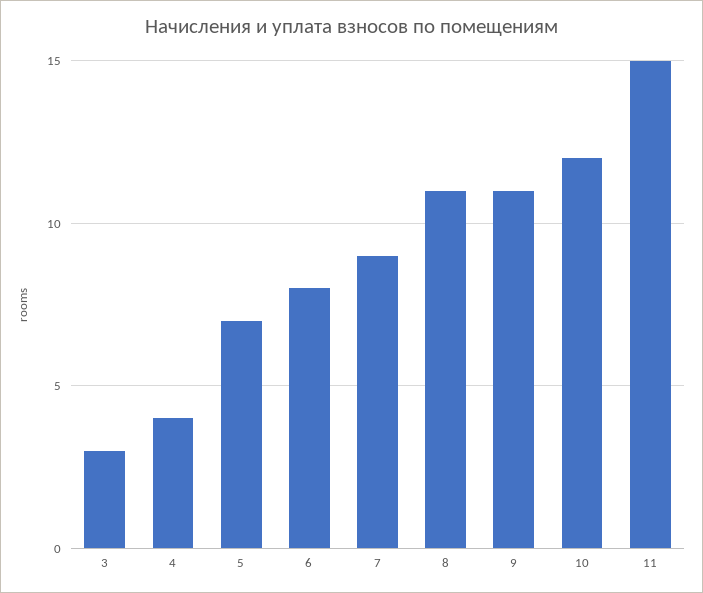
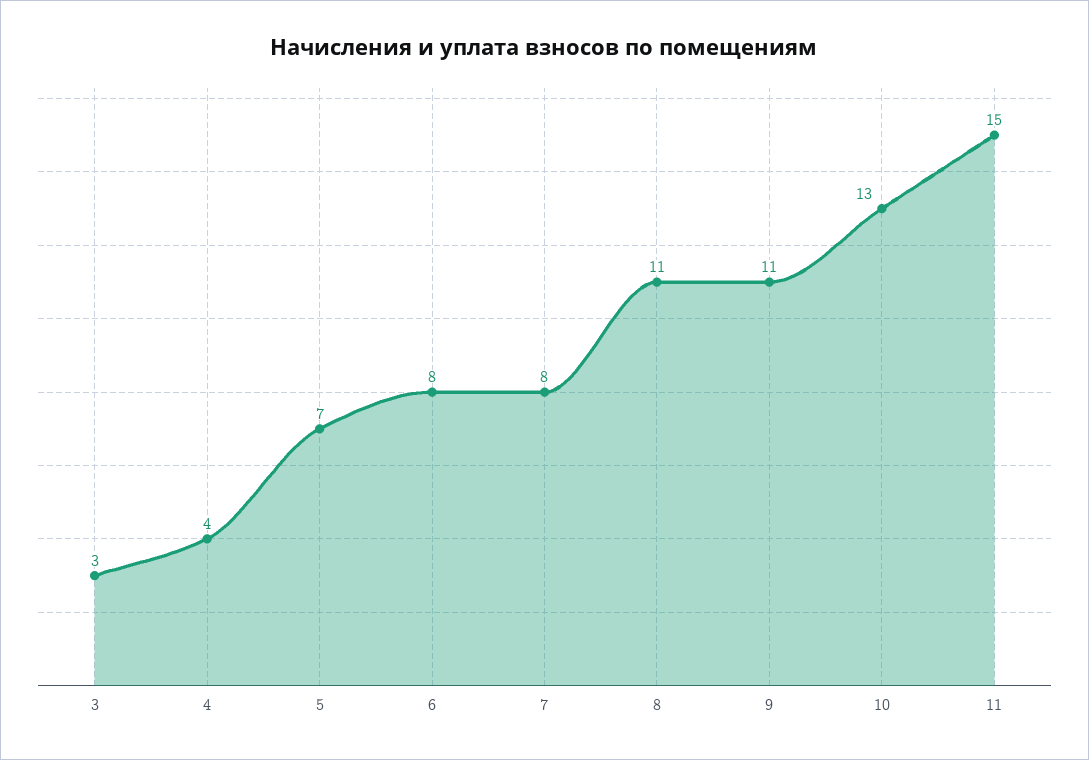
  {
    "3": 3,
    "4": 4,
    "5": 7,
    "6": 8,
-   "7": 9,
+   "7": 8,
    "8": 11,
    "9": 11,
-   "10": 12,
+   "10": 13,
    "11": 15
  }

